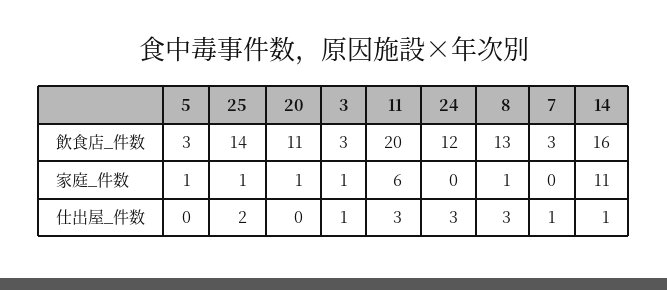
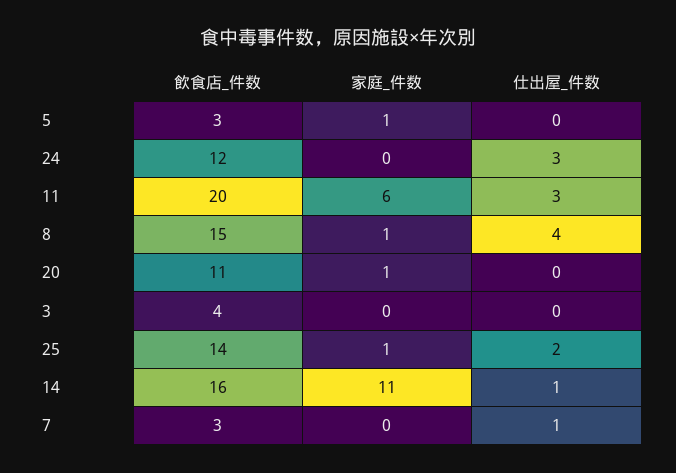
  {
    "5": {
      "飲食店_件数": 3,
      "家庭_件数": 1,
      "仕出屋_件数": 0
    },
    "25": {
      "飲食店_件数": 14,
      "家庭_件数": 1,
      "仕出屋_件数": 2
    },
    "20": {
      "飲食店_件数": 11,
      "家庭_件数": 1,
      "仕出屋_件数": 0
    },
    "3": {
-     "飲食店_件数": 3,
+     "飲食店_件数": 4,
-     "家庭_件数": 1,
+     "家庭_件数": 0,
-     "仕出屋_件数": 1
+     "仕出屋_件数": 0
    },
    "11": {
      "飲食店_件数": 20,
      "家庭_件数": 6,
      "仕出屋_件数": 3
    },
    "24": {
      "飲食店_件数": 12,
      "家庭_件数": 0,
      "仕出屋_件数": 3
    },
    "8": {
-     "飲食店_件数": 13,
+     "飲食店_件数": 15,
      "家庭_件数": 1,
-     "仕出屋_件数": 3
+     "仕出屋_件数": 4
    },
    "7": {
      "飲食店_件数": 3,
      "家庭_件数": 0,
      "仕出屋_件数": 1
    },
    "14": {
      "飲食店_件数": 16,
      "家庭_件数": 11,
      "仕出屋_件数": 1
    }
  }

